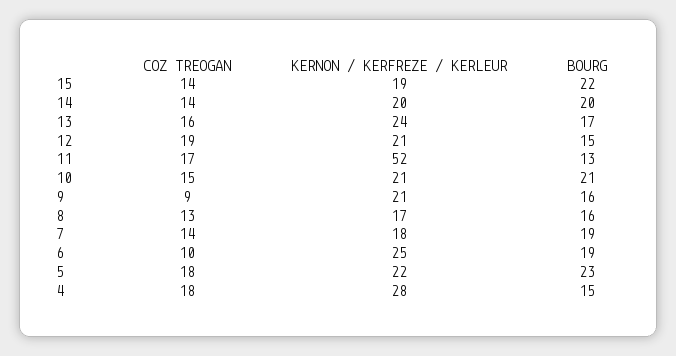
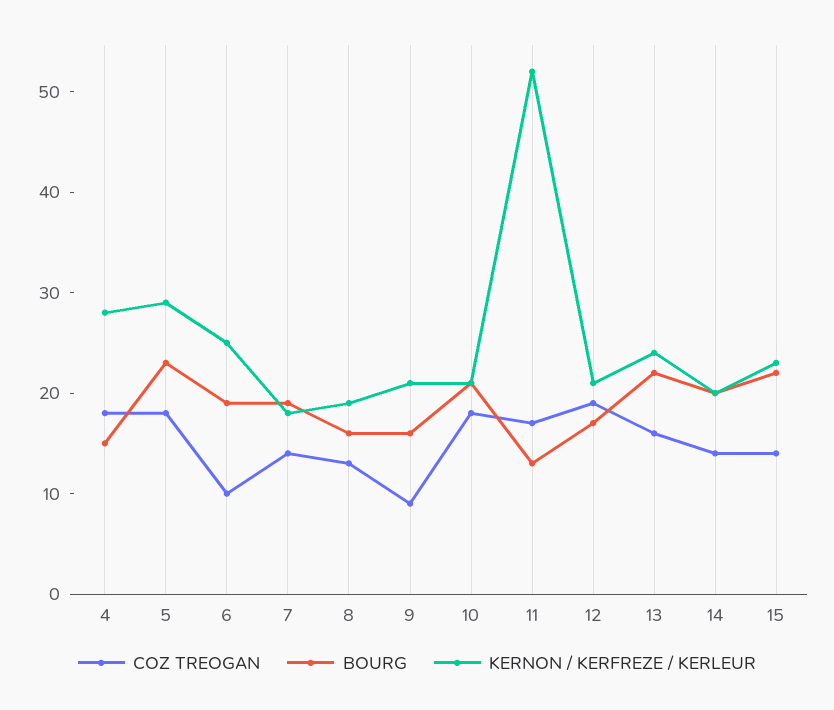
  {
    "COZ TREOGAN": {
      "15": 14,
      "14": 14,
      "13": 16,
      "12": 19,
      "11": 17,
-     "10": 15,
+     "10": 18,
      "9": 9,
      "8": 13,
      "7": 14,
      "6": 10,
      "5": 18,
      "4": 18
    },
    "KERNON / KERFREZE / KERLEUR": {
-     "15": 19,
+     "15": 23,
      "14": 20,
      "13": 24,
      "12": 21,
      "11": 52,
      "10": 21,
      "9": 21,
-     "8": 17,
+     "8": 19,
      "7": 18,
      "6": 25,
-     "5": 22,
+     "5": 29,
      "4": 28
    },
    "BOURG": {
      "15": 22,
      "14": 20,
-     "13": 17,
+     "13": 22,
-     "12": 15,
+     "12": 17,
      "11": 13,
      "10": 21,
      "9": 16,
      "8": 16,
      "7": 19,
      "6": 19,
      "5": 23,
      "4": 15
    }
  }

